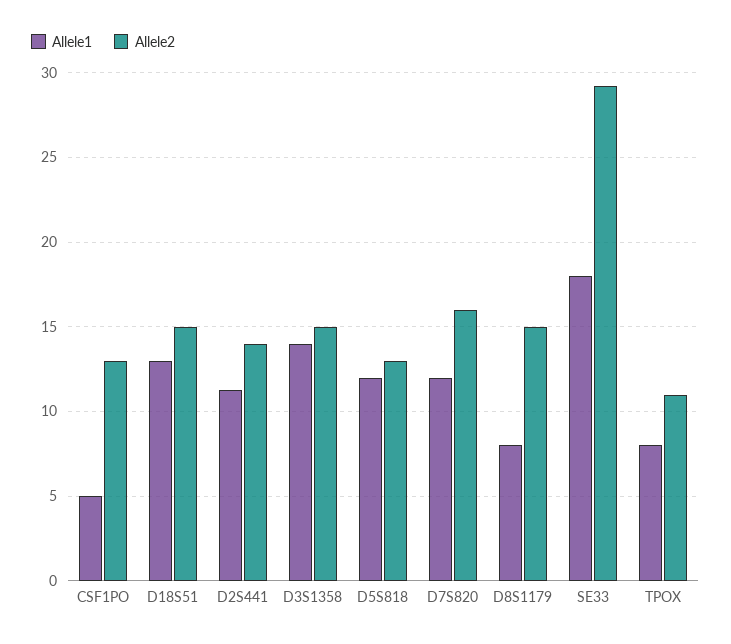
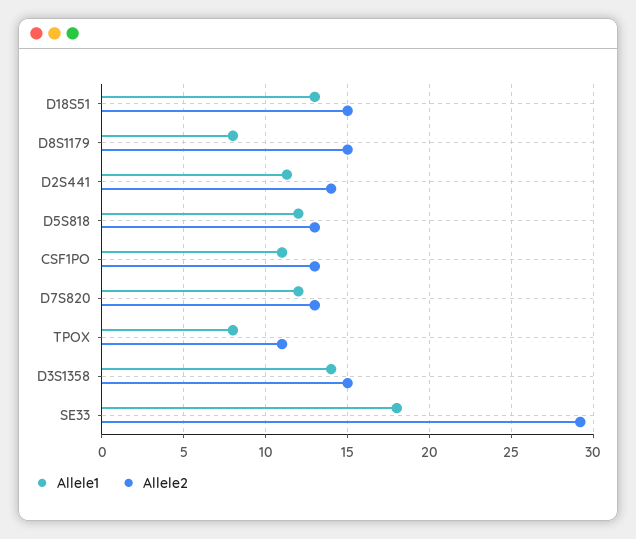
  {
    "Allele1": {
-     "CSF1PO": 5,
+     "CSF1PO": 11,
      "D18S51": 13,
      "D2S441": 11.5,
      "D3S1358": 14,
      "D5S818": 12,
      "D7S820": 12,
      "D8S1179": 8,
      "SE33": 18,
      "TPOX": 8
    },
    "Allele2": {
      "CSF1PO": 13,
      "D18S51": 15,
      "D2S441": 14,
      "D3S1358": 15,
      "D5S818": 13,
-     "D7S820": 16,
+     "D7S820": 13,
      "D8S1179": 15,
      "SE33": 29,
      "TPOX": 11
    }
  }

